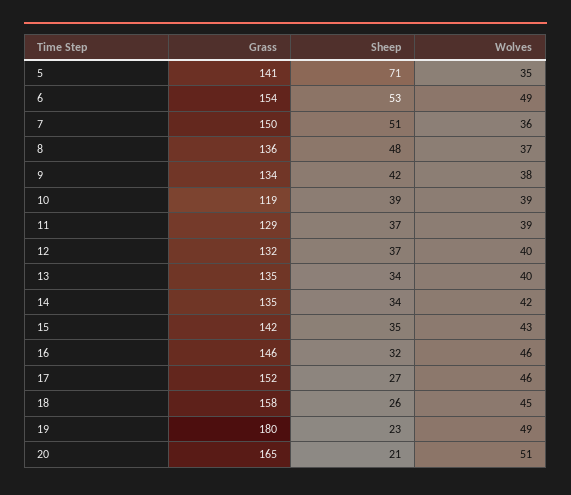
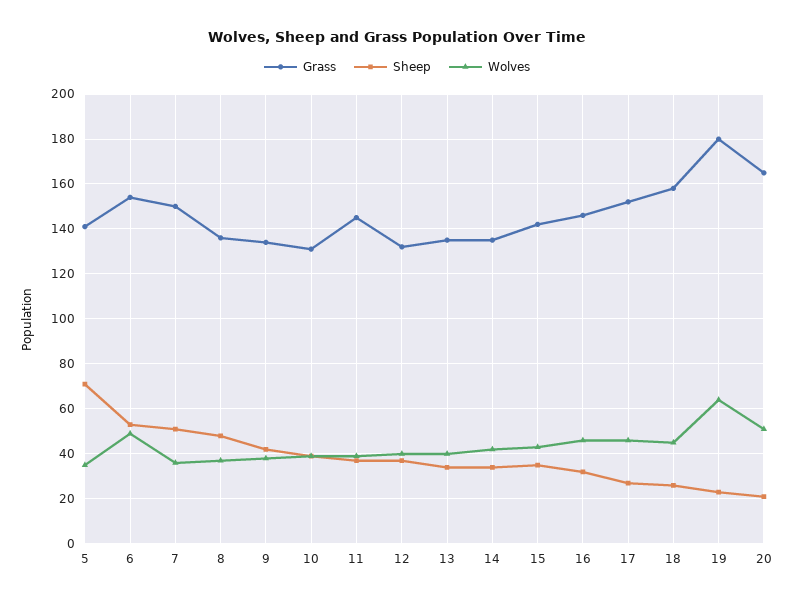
  {
    "Grass": {
      "5": 141,
      "6": 154,
      "7": 150,
      "8": 136,
      "9": 134,
-     "10": 119,
+     "10": 130,
-     "11": 129,
+     "11": 145,
      "12": 132,
      "13": 135,
      "14": 135,
      "15": 142,
      "16": 146,
      "17": 152,
      "18": 158,
      "19": 180,
      "20": 165
    },
    "Sheep": {
      "5": 71,
      "6": 53,
      "7": 51,
      "8": 48,
      "9": 42,
      "10": 39,
      "11": 37,
      "12": 37,
      "13": 34,
      "14": 34,
      "15": 35,
      "16": 32,
      "17": 27,
      "18": 26,
      "19": 23,
      "20": 21
    },
    "Wolves": {
      "5": 35,
      "6": 49,
      "7": 36,
      "8": 37,
      "9": 38,
      "10": 39,
      "11": 39,
      "12": 40,
      "13": 40,
      "14": 42,
      "15": 43,
      "16": 46,
      "17": 46,
      "18": 45,
-     "19": 49,
+     "19": 65,
      "20": 51
    }
  }

